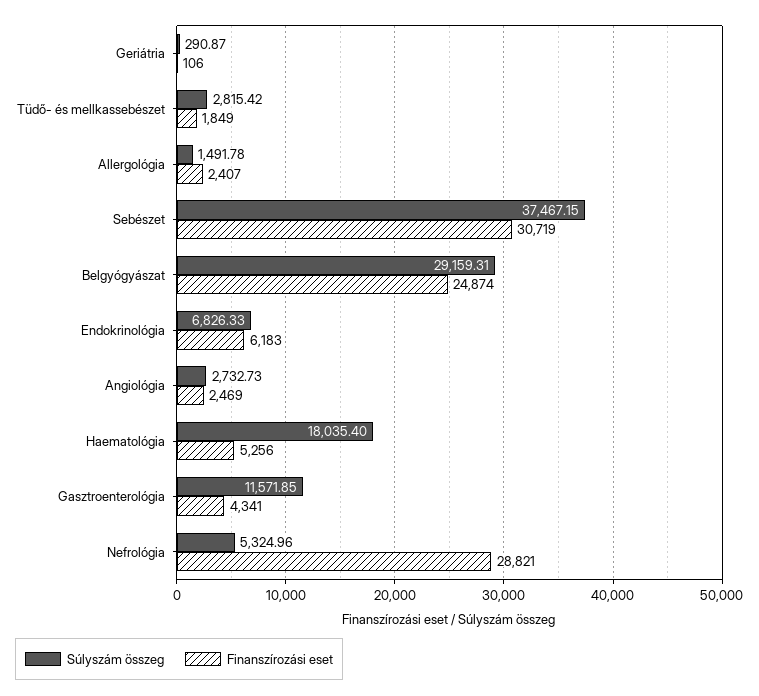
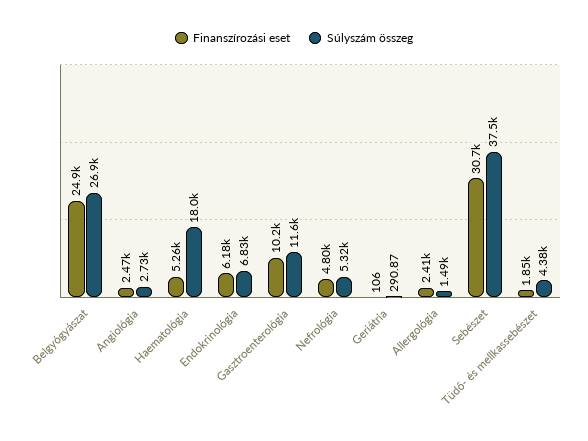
  {
    "Súlyszám összeg": {
      "Geriátria": 290.87,
-     "Tüdő- és mellkassebészet": 2815.42,
+     "Tüdő- és mellkassebészet": 4380,
      "Allergológia": 1491.78,
      "Sebészet": 37467.15,
-     "Belgyógyászat": 29159.31,
+     "Belgyógyászat": 26900,
      "Endokrinológia": 6826.33,
      "Angiológia": 2732.73,
      "Haematológia": 18035.4,
      "Gasztroenterológia": 11571.85,
      "Nefrológia": 5324.96
    },
    "Finanszírozási eset": {
      "Geriátria": 106,
      "Tüdő- és mellkassebészet": 1849,
      "Allergológia": 2407,
      "Sebészet": 30719,
      "Belgyógyászat": 24874,
      "Endokrinológia": 6183,
      "Angiológia": 2469,
      "Haematológia": 5256,
-     "Gasztroenterológia": 4341,
+     "Gasztroenterológia": 10200,
-     "Nefrológia": 28821
+     "Nefrológia": 4800
    }
  }

